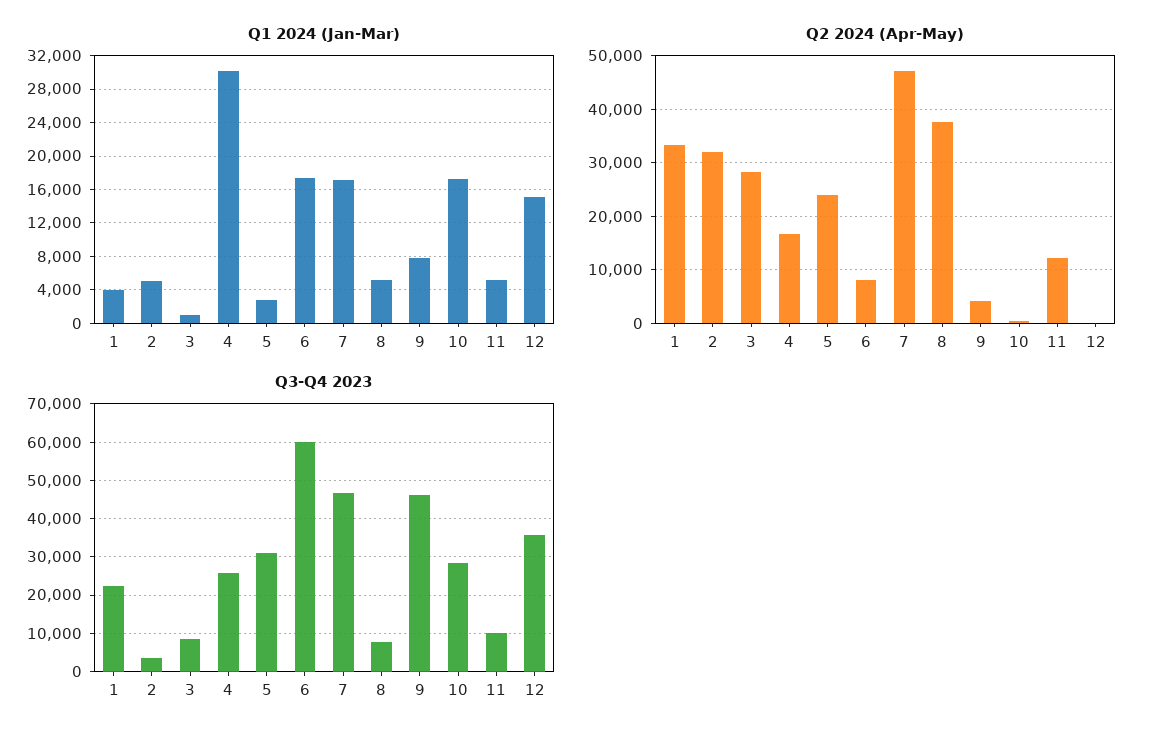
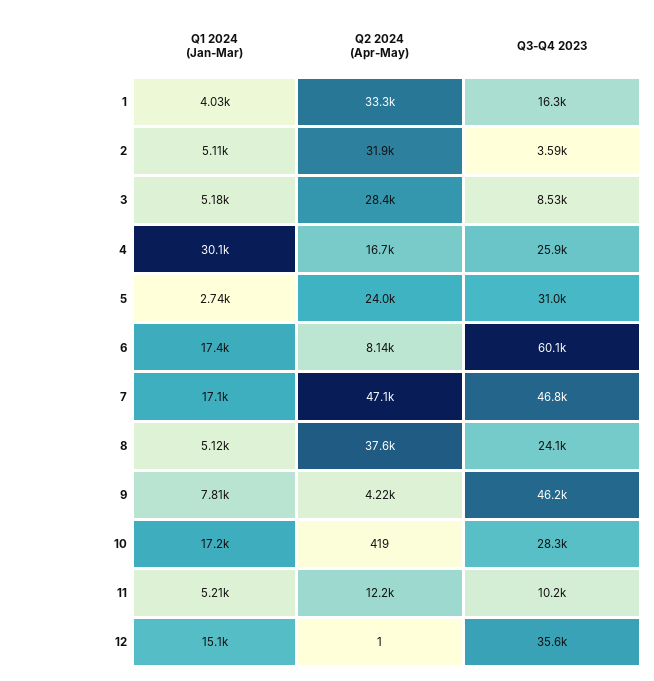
  {
    "Q1 2024 (Jan-Mar)": {
      "1": 4030,
      "2": 5110,
-     "3": 1000,
+     "3": 5180,
      "4": 30100,
      "5": 2740,
      "6": 17400,
      "7": 17100,
      "8": 5120,
      "9": 7810,
      "10": 17200,
      "11": 5210,
      "12": 15100
    },
    "Q2 2024 (Apr-May)": {
      "1": 33300,
      "2": 31900,
      "3": 28400,
      "4": 16700,
      "5": 24000,
      "6": 8140,
      "7": 47100,
      "8": 37600,
      "9": 4220,
      "10": 419,
      "11": 12200,
      "12": 1
    },
    "Q3-Q4 2023": {
-     "1": 22000,
+     "1": 16300,
      "2": 3590,
      "3": 8530,
      "4": 25900,
      "5": 31000,
      "6": 60100,
      "7": 46800,
-     "8": 8000,
+     "8": 24100,
      "9": 46200,
      "10": 28300,
      "11": 10200,
      "12": 35600
    }
  }

